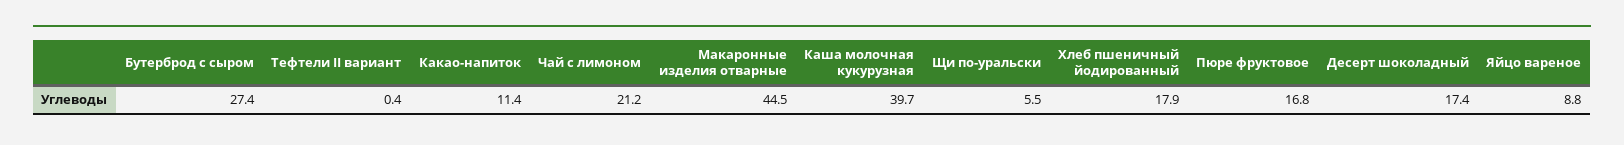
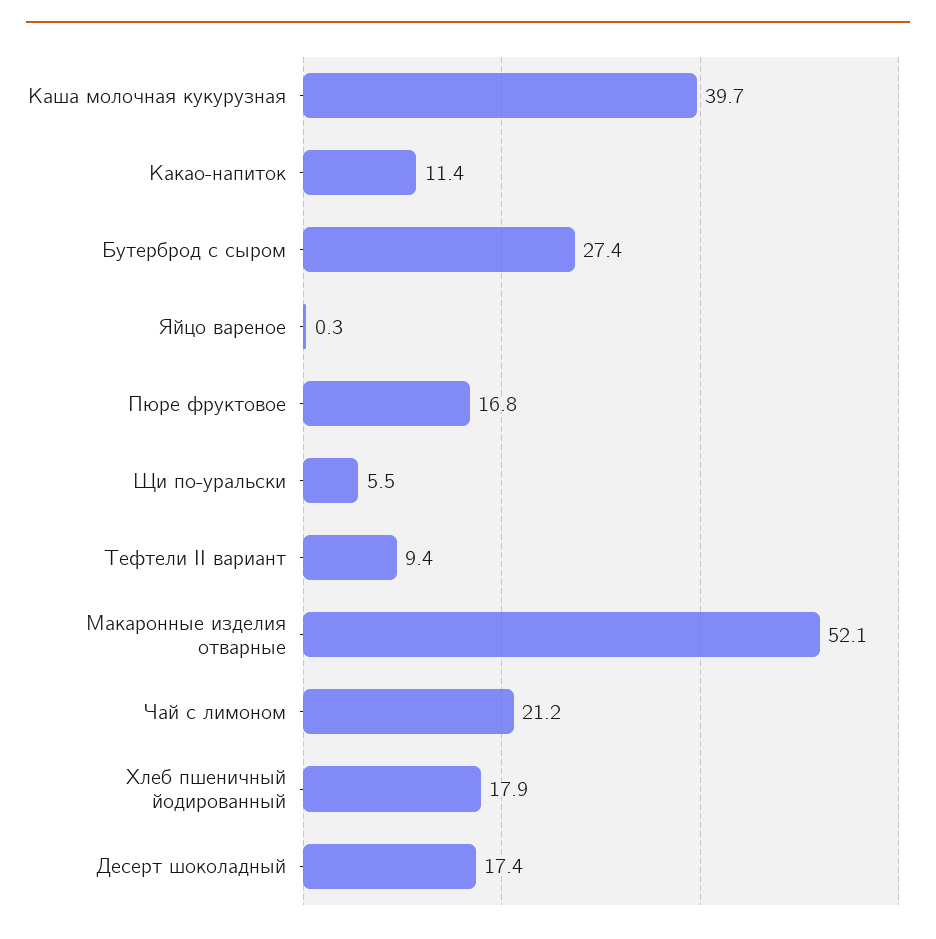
  {
    "Бутерброд с сыром": 27.4,
-   "Тефтели II вариант": 0.4,
+   "Тефтели II вариант": 9.4,
    "Какао-напиток": 11.4,
    "Чай с лимоном": 21.2,
-   "Макаронные изделия отварные": 44.5,
+   "Макаронные изделия отварные": 52.1,
    "Каша молочная кукурузная": 39.7,
    "Щи по-уральски": 5.5,
    "Хлеб пшеничный йодированный": 17.9,
    "Пюре фруктовое": 16.8,
    "Десерт шоколадный": 17.4,
-   "Яйцо вареное": 8.8
+   "Яйцо вареное": 0.3
  }

